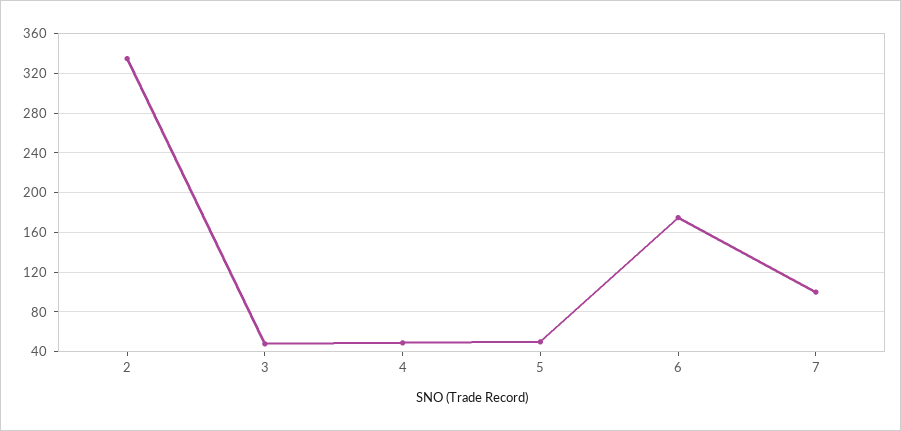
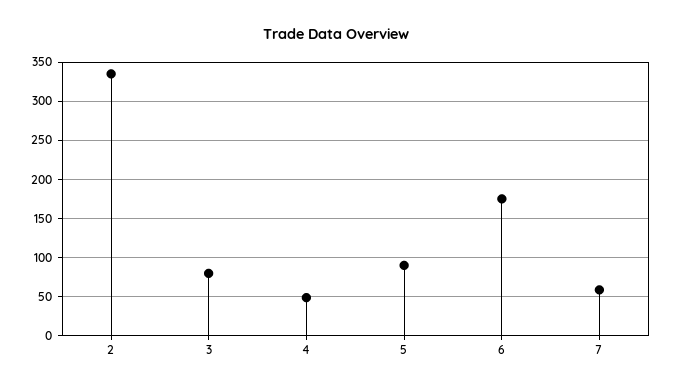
  {
    "2": 340,
-   "3": 50,
+   "3": 80,
    "4": 50,
-   "5": 50,
+   "5": 90,
    "6": 180,
-   "7": 100
+   "7": 60
  }

